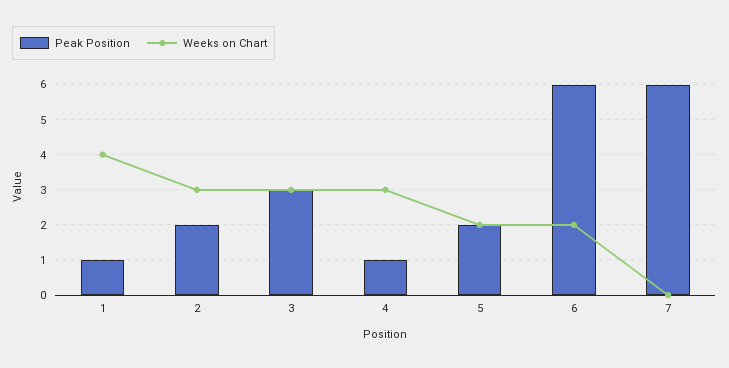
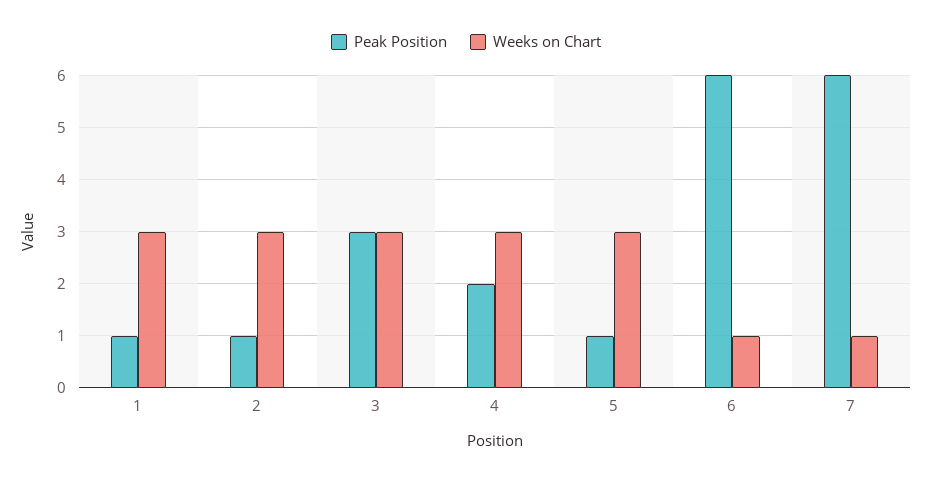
  {
    "Peak Position": {
      "1": 1,
-     "2": 2,
+     "2": 1,
      "3": 3,
-     "4": 1,
+     "4": 2,
-     "5": 2,
+     "5": 1,
      "6": 6,
      "7": 6
    },
    "Weeks on Chart": {
-     "1": 4,
+     "1": 3,
      "2": 3,
      "3": 3,
      "4": 3,
-     "5": 2,
+     "5": 3,
-     "6": 2,
+     "6": 1,
-     "7": 0
+     "7": 1
    }
  }

